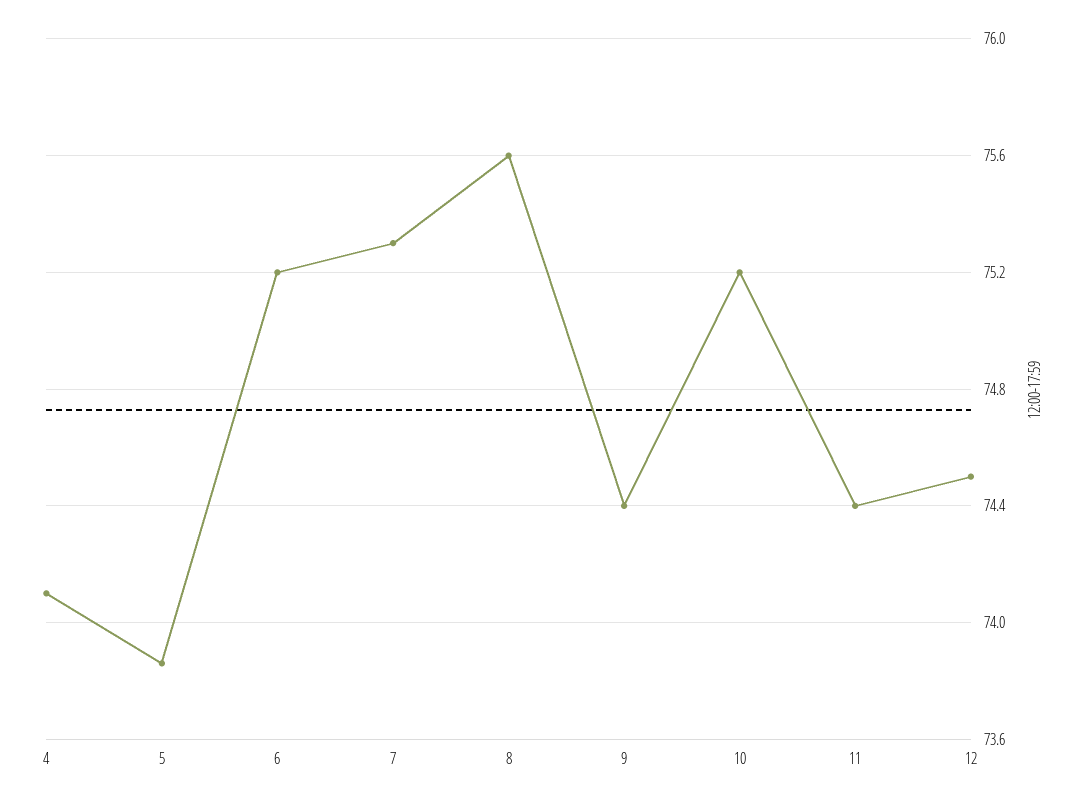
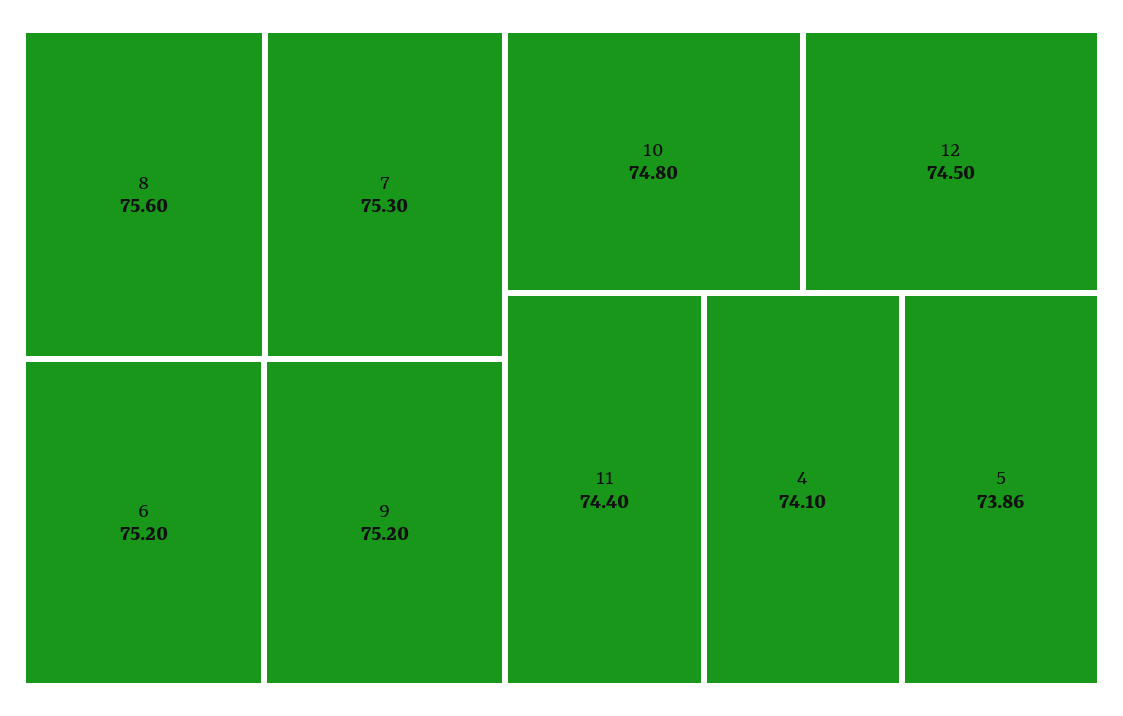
  {
    "4": 74.1,
    "5": 73.86,
    "6": 75.2,
    "7": 75.3,
    "8": 75.6,
-   "9": 74.4,
+   "9": 75.2,
-   "10": 75.2,
+   "10": 74.8,
    "11": 74.4,
    "12": 74.5
  }

